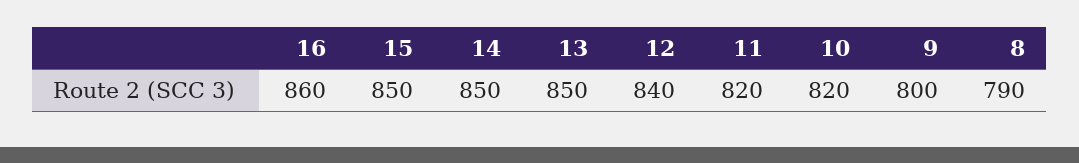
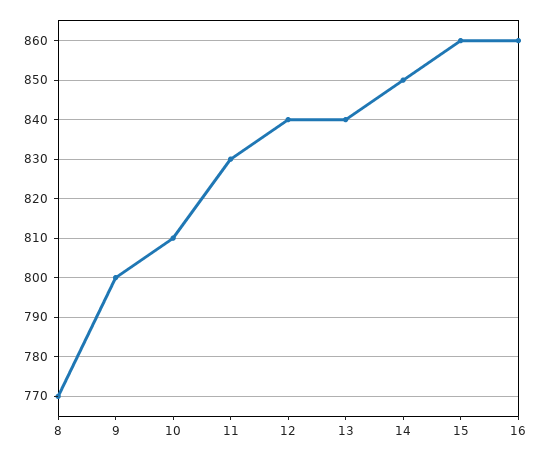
  {
    "16": 860,
-   "15": 850,
+   "15": 860,
    "14": 850,
-   "13": 850,
+   "13": 840,
    "12": 840,
-   "11": 820,
+   "11": 830,
-   "10": 820,
+   "10": 810,
    "9": 800,
-   "8": 790
+   "8": 770
  }

